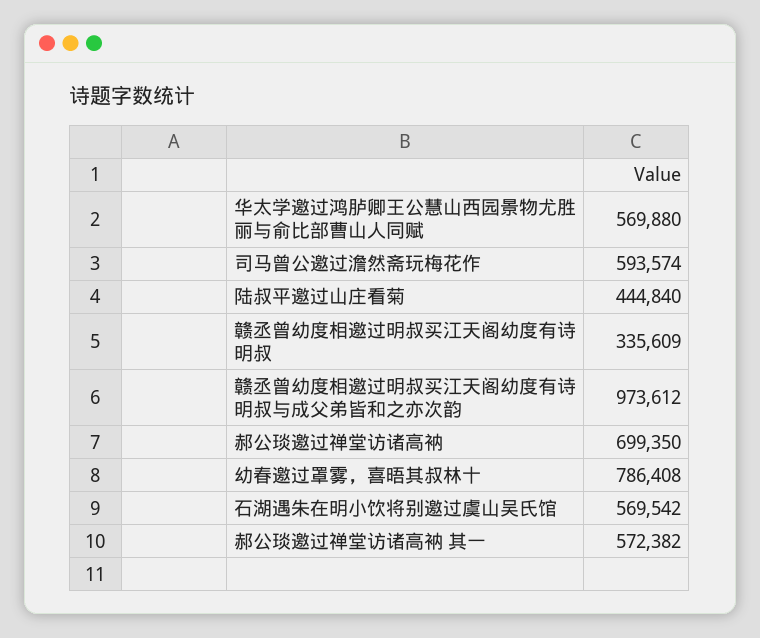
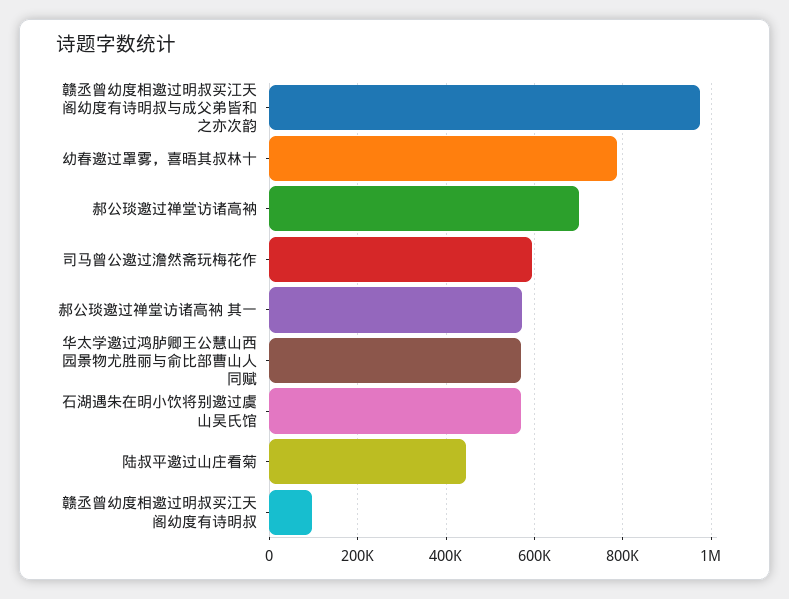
  {
    "华太学邀过鸿胪卿王公慧山西园景物尤胜丽与俞比部曹山人同赋": 569880,
    "司马曾公邀过澹然斋玩梅花作": 593574,
    "陆叔平邀过山庄看菊": 444840,
-   "赣丞曾幼度相邀过明叔买江天阁幼度有诗明叔": 335609,
+   "赣丞曾幼度相邀过明叔买江天阁幼度有诗明叔": 100000,
    "赣丞曾幼度相邀过明叔买江天阁幼度有诗明叔与成父弟皆和之亦次韵": 973612,
    "郝公琰邀过禅堂访诸高衲": 699350,
    "幼春邀过罩雾，喜晤其叔林十": 786408,
    "石湖遇朱在明小饮将别邀过虞山吴氏馆": 569542,
    "郝公琰邀过禅堂访诸高衲 其一": 572382
  }

